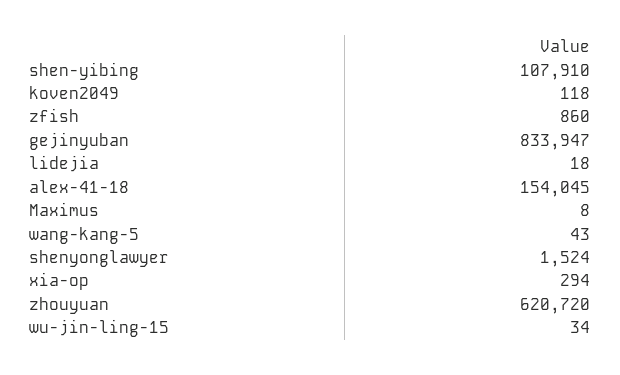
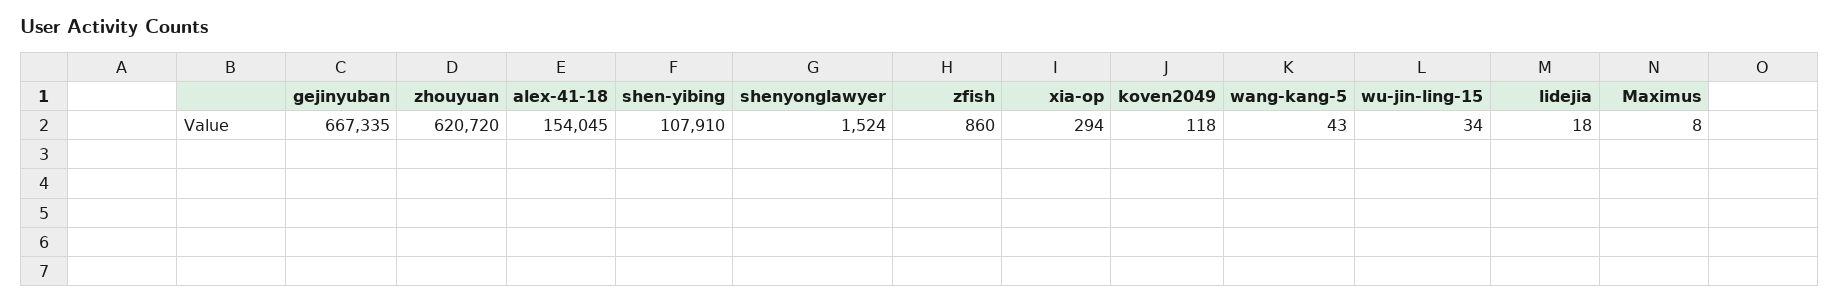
  {
    "shen-yibing": 107910,
    "koven2049": 118,
    "zfish": 860,
-   "gejinyuban": 833947,
+   "gejinyuban": 667335,
    "lidejia": 18,
    "alex-41-18": 154045,
    "Maximus": 8,
    "wang-kang-5": 43,
    "shenyonglawyer": 1524,
    "xia-op": 294,
    "zhouyuan": 620720,
    "wu-jin-ling-15": 34
  }

